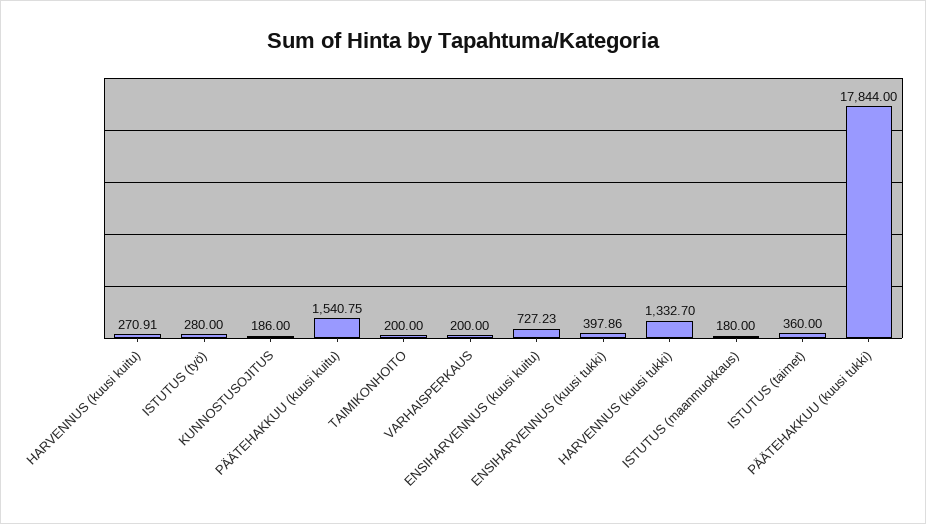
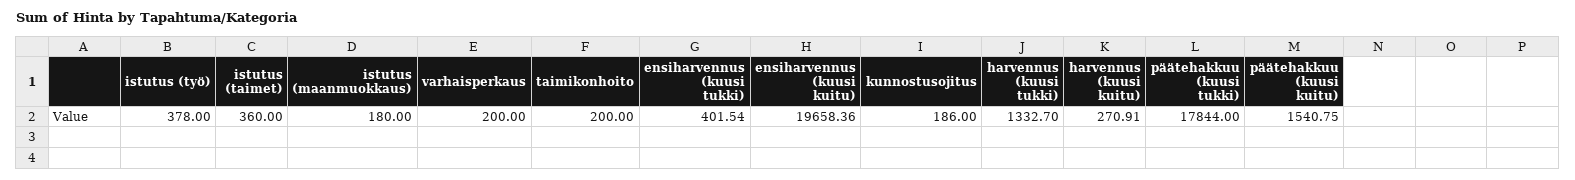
  {
    "HARVENNUS (kuusi kuitu)": 270.91,
-   "ISTUTUS (työ)": 280,
+   "ISTUTUS (työ)": 378,
    "KUNNOSTUSOJITUS": 186,
    "PÄÄTEHAKKUU (kuusi kuitu)": 1540.75,
    "TAIMIKONHOITO": 200,
    "VARHAISPERKAUS": 200,
-   "ENSIHARVENNUS (kuusi kuitu)": 727.23,
+   "ENSIHARVENNUS (kuusi kuitu)": 19658.36,
-   "ENSIHARVENNUS (kuusi tukki)": 397.86,
+   "ENSIHARVENNUS (kuusi tukki)": 401.54,
    "HARVENNUS (kuusi tukki)": 1332.7,
    "ISTUTUS (maanmuokkaus)": 180,
    "ISTUTUS (taimet)": 360,
    "PÄÄTEHAKKUU (kuusi tukki)": 17844
  }

